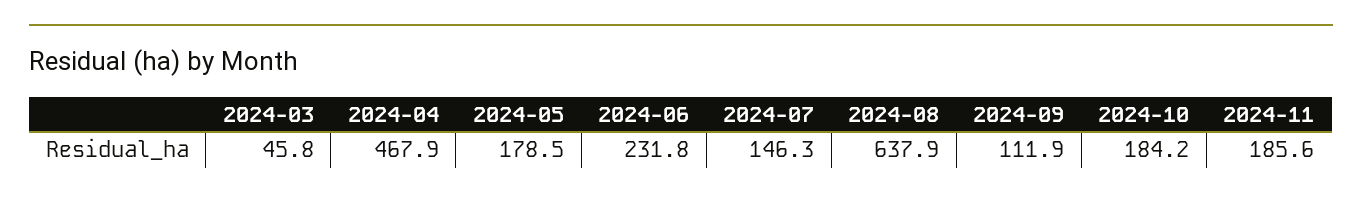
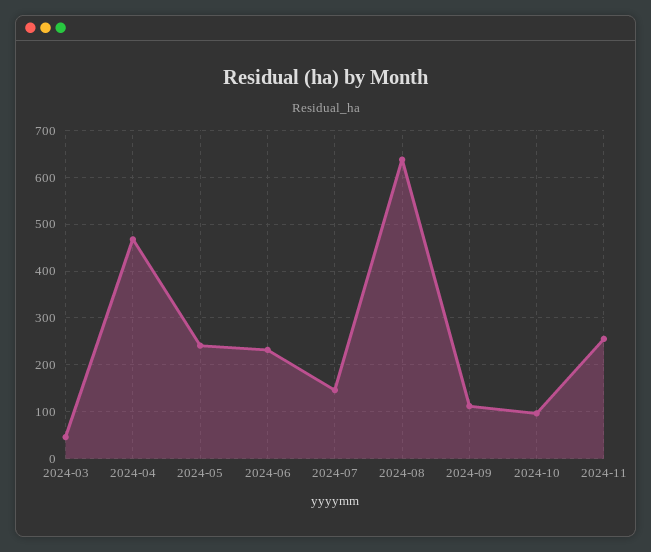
  {
    "2024-03": 45.8,
    "2024-04": 467.9,
-   "2024-05": 178.5,
+   "2024-05": 240,
    "2024-06": 231.8,
    "2024-07": 146.3,
    "2024-08": 637.9,
    "2024-09": 111.9,
-   "2024-10": 184.2,
+   "2024-10": 100,
-   "2024-11": 185.6
+   "2024-11": 260
  }

